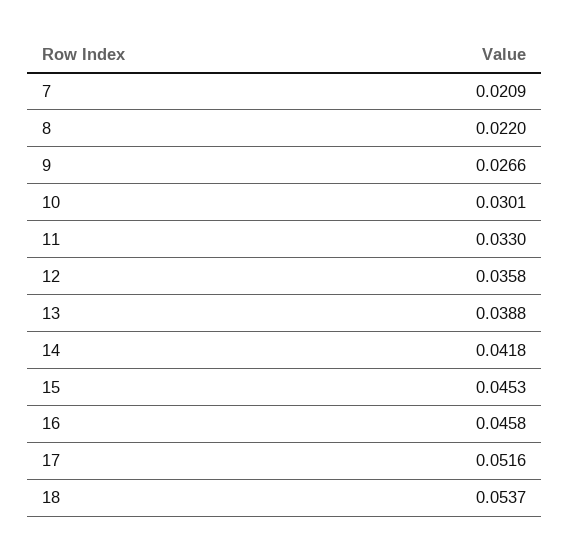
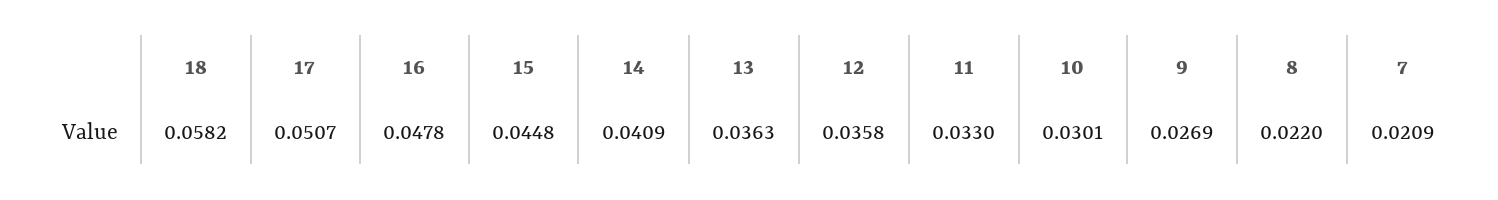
  {
    "7": 0.0209,
    "8": 0.022,
-   "9": 0.0266,
+   "9": 0.0269,
    "10": 0.0301,
    "11": 0.033,
    "12": 0.0358,
-   "13": 0.0388,
+   "13": 0.0363,
-   "14": 0.0418,
+   "14": 0.0409,
-   "15": 0.0453,
+   "15": 0.0448,
-   "16": 0.0458,
+   "16": 0.0478,
-   "17": 0.0516,
+   "17": 0.0507,
-   "18": 0.0537
+   "18": 0.0582
  }

